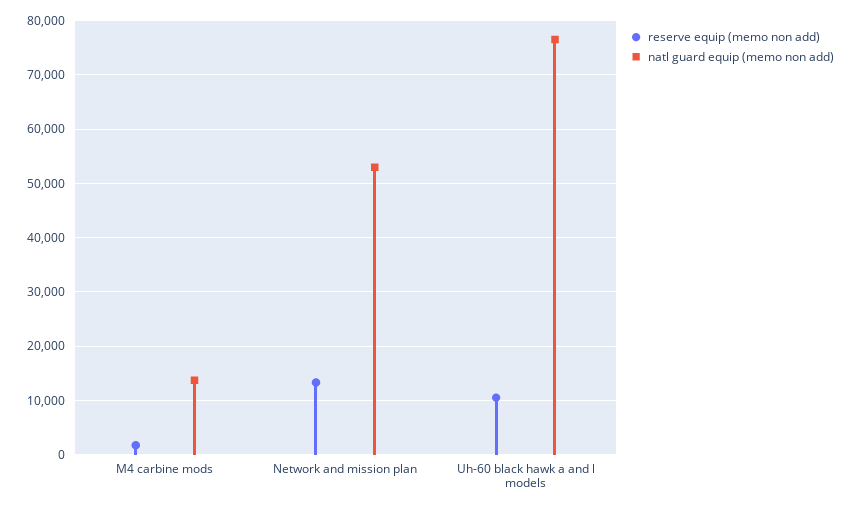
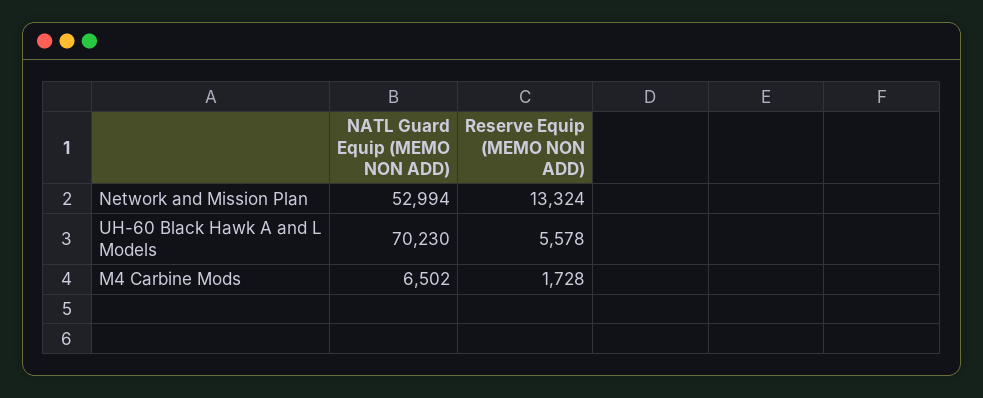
  {
    "reserve equip (memo non add)": {
      "M4 carbine mods": 1728,
      "Network and mission plan": 13324,
-     "Uh-60 black hawk a and l models": 10000
+     "Uh-60 black hawk a and l models": 5578
    },
    "natl guard equip (memo non add)": {
-     "M4 carbine mods": 14000,
+     "M4 carbine mods": 6502,
      "Network and mission plan": 52994,
-     "Uh-60 black hawk a and l models": 76000
+     "Uh-60 black hawk a and l models": 70230
    }
  }

